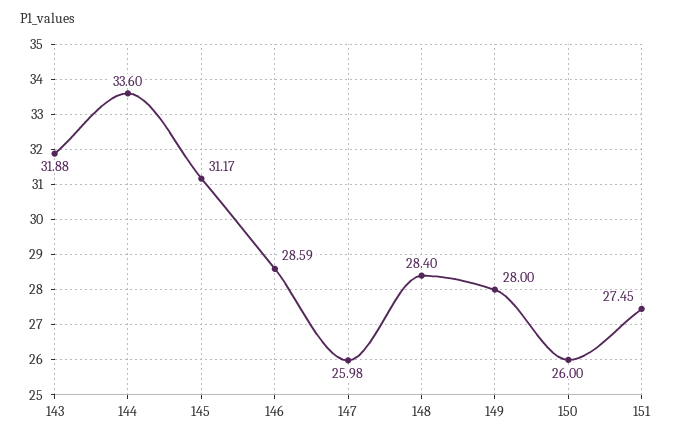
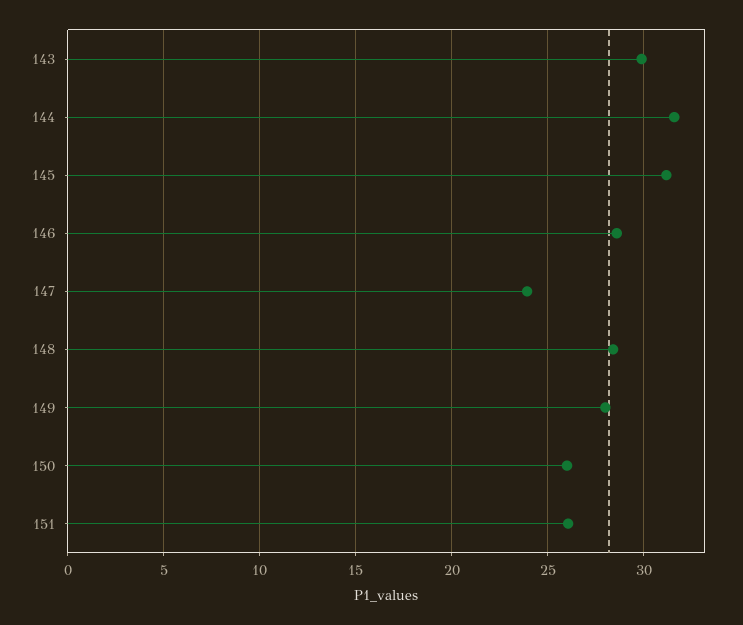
  {
-   "143": 31.88,
+   "143": 30,
-   "144": 33.6,
+   "144": 31.5,
    "145": 31.17,
    "146": 28.59,
-   "147": 25.98,
+   "147": 24,
    "148": 28.4,
    "149": 28,
    "150": 26,
-   "151": 27.45
+   "151": 26
  }

